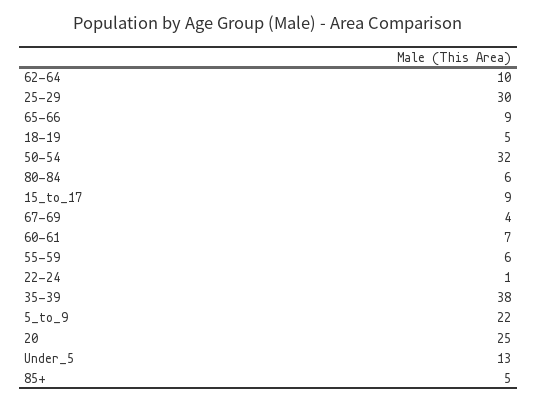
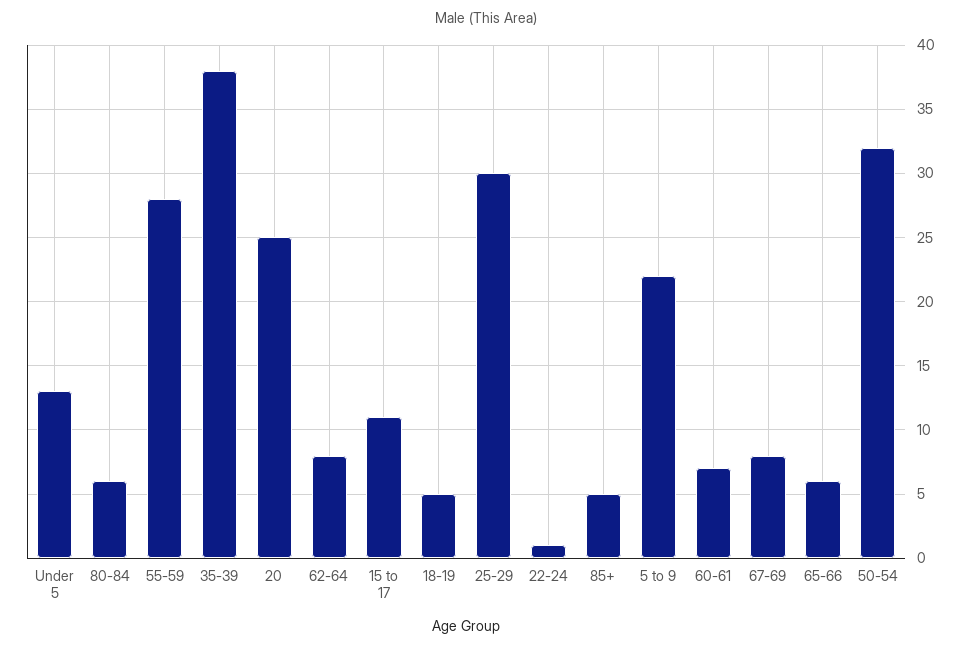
  {
-   "62-64": 10,
+   "62-64": 8,
    "25-29": 30,
-   "65-66": 9,
+   "65-66": 6,
    "18-19": 5,
    "50-54": 32,
    "80-84": 6,
-   "15_to_17": 9,
+   "15_to_17": 11,
-   "67-69": 4,
+   "67-69": 8,
    "60-61": 7,
-   "55-59": 6,
+   "55-59": 28,
    "22-24": 1,
    "35-39": 38,
    "5_to_9": 22,
    "20": 25,
    "Under_5": 13,
    "85+": 5
  }

